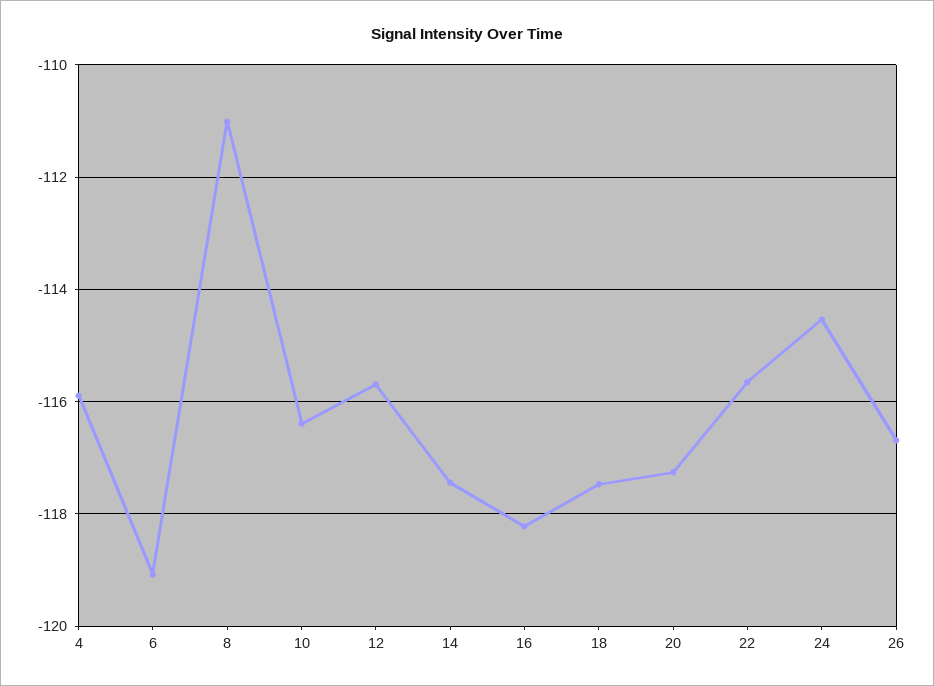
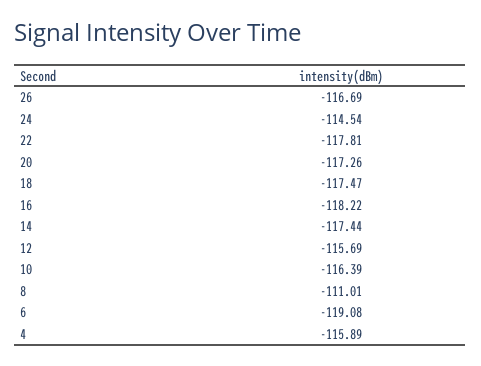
  {
    "4": -115.89,
    "6": -119.08,
    "8": -111.01,
    "10": -116.39,
    "12": -115.69,
    "14": -117.44,
    "16": -118.22,
    "18": -117.47,
    "20": -117.26,
-   "22": -115.6,
+   "22": -117.81,
    "24": -114.54,
    "26": -116.69
  }

